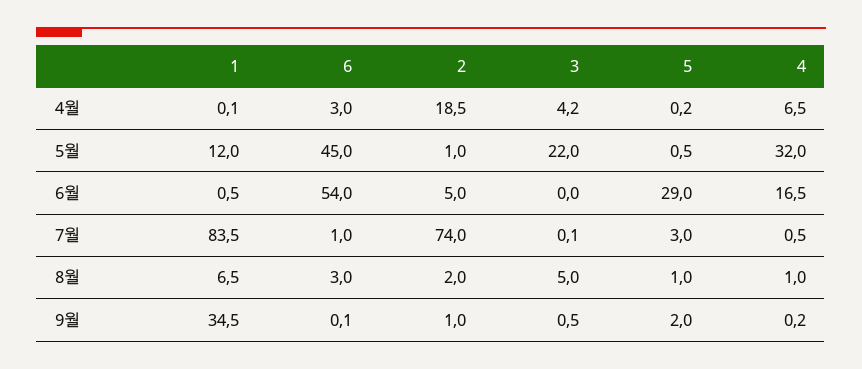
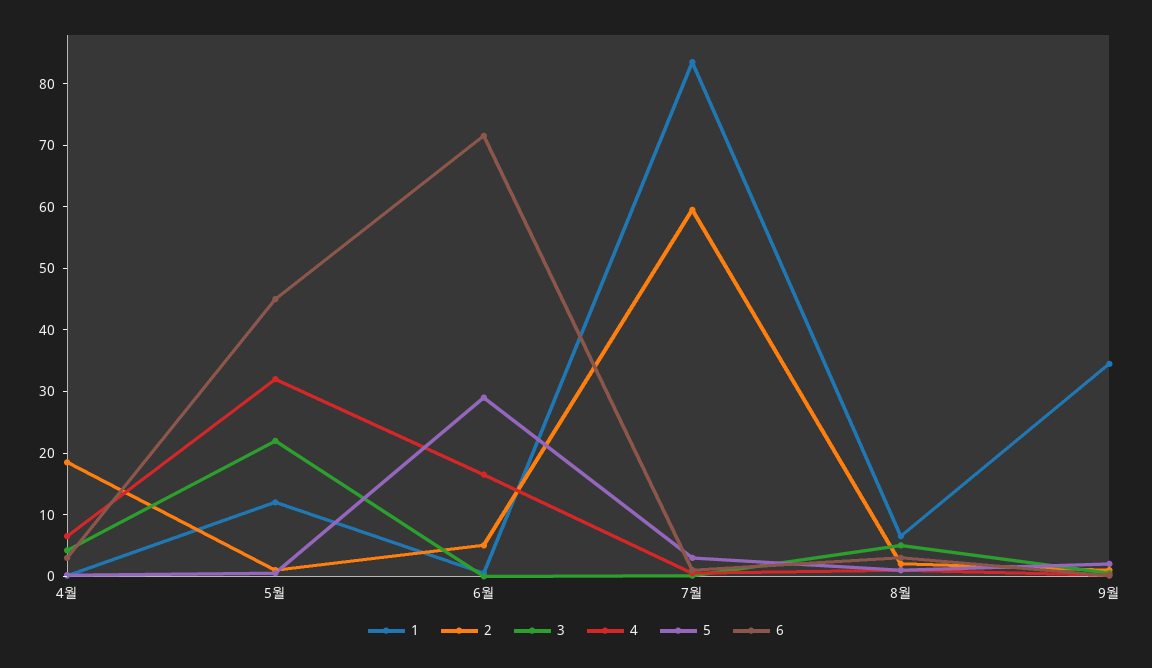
  {
    "1": {
      "4월": 0.1,
      "5월": 12,
      "6월": 0.5,
      "7월": 83.5,
      "8월": 6.5,
      "9월": 34.5
    },
    "6": {
      "4월": 3,
      "5월": 45,
-     "6월": 54,
+     "6월": 72,
      "7월": 1,
      "8월": 3,
      "9월": 0.1
    },
    "2": {
      "4월": 18.5,
      "5월": 1,
      "6월": 5,
-     "7월": 74,
+     "7월": 60,
      "8월": 2,
      "9월": 1
    },
    "3": {
      "4월": 4.2,
      "5월": 22,
      "6월": 0,
      "7월": 0.1,
      "8월": 5,
      "9월": 0.5
    },
    "5": {
      "4월": 0.2,
      "5월": 0.5,
      "6월": 29,
      "7월": 3,
      "8월": 1,
      "9월": 2
    },
    "4": {
      "4월": 6.5,
      "5월": 32,
      "6월": 16.5,
      "7월": 0.5,
      "8월": 1,
      "9월": 0.2
    }
  }

